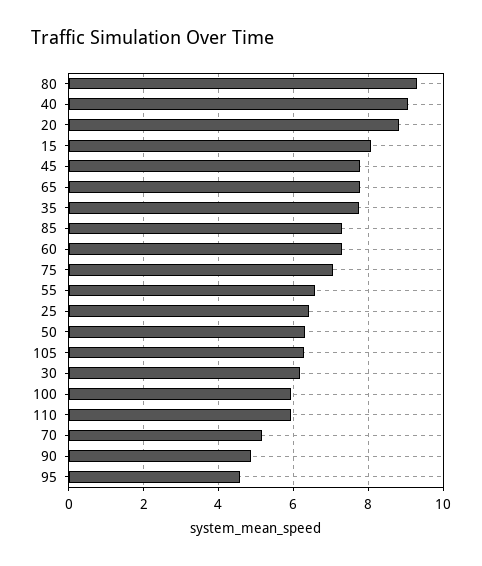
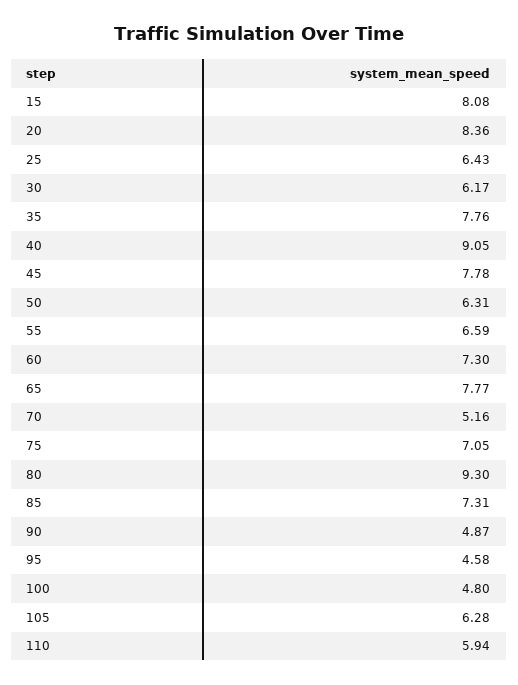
  {
    "80": 9.3,
    "40": 9.05,
-   "20": 8.8,
+   "20": 8.36,
    "15": 8.08,
    "45": 7.78,
    "65": 7.77,
    "35": 7.76,
    "85": 7.31,
    "60": 7.3,
    "75": 7.05,
    "55": 6.59,
    "25": 6.43,
    "50": 6.31,
    "105": 6.28,
    "30": 6.17,
-   "100": 6,
+   "100": 4.8,
    "110": 5.94,
    "70": 5.16,
    "90": 4.87,
    "95": 4.58
  }

